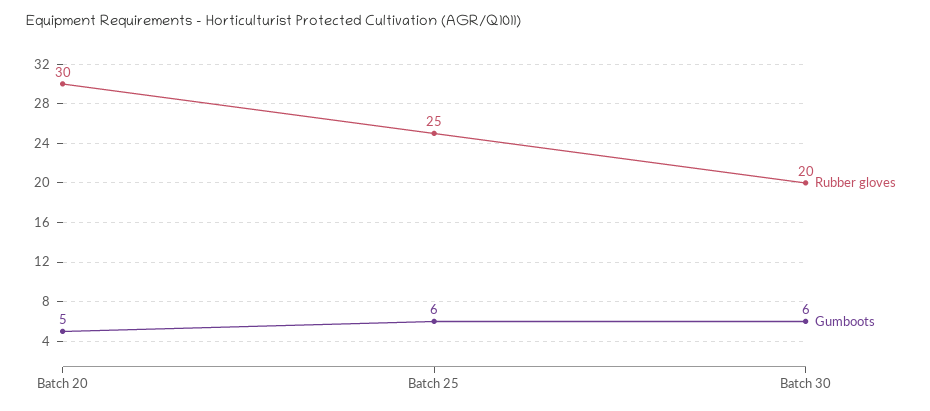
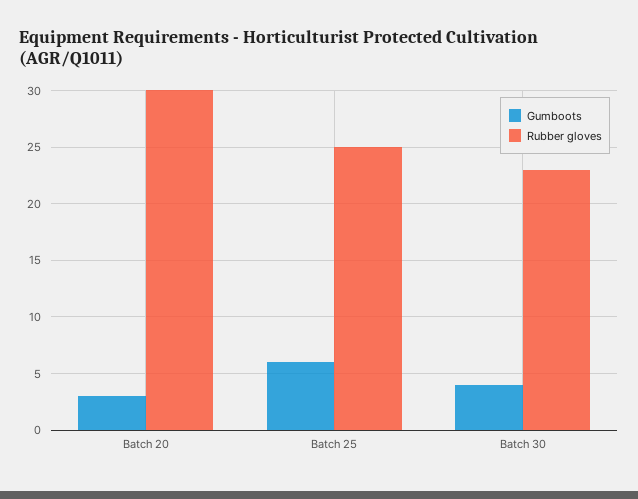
  {
    "Rubber gloves": {
      "Batch 20": 30,
      "Batch 25": 25,
-     "Batch 30": 20
+     "Batch 30": 23
    },
    "Gumboots": {
-     "Batch 20": 5,
+     "Batch 20": 3,
      "Batch 25": 6,
-     "Batch 30": 6
+     "Batch 30": 4
    }
  }

